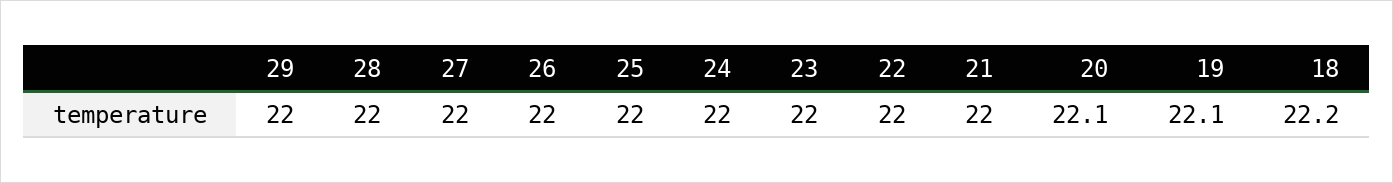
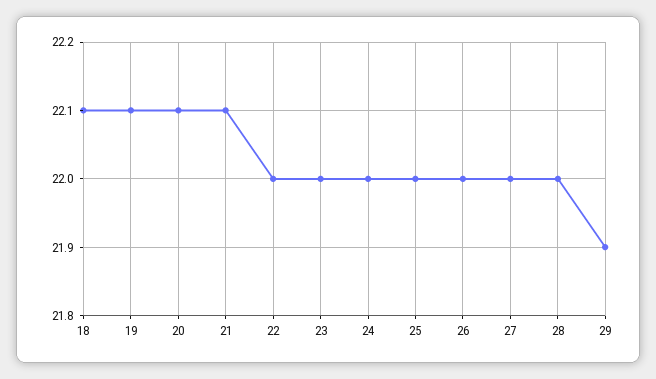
  {
-   "29": 22,
+   "29": 21.9,
    "28": 22,
    "27": 22,
    "26": 22,
    "25": 22,
    "24": 22,
    "23": 22,
    "22": 22,
-   "21": 22,
+   "21": 22.1,
    "20": 22.1,
    "19": 22.1,
-   "18": 22.2
+   "18": 22.1
  }

